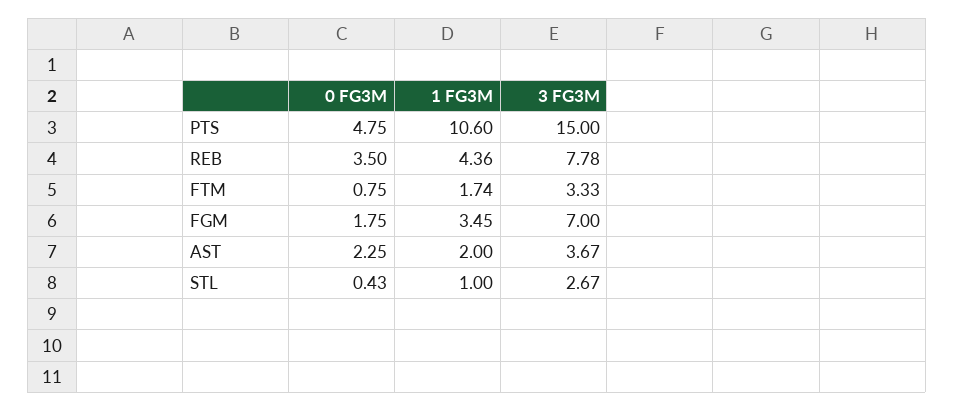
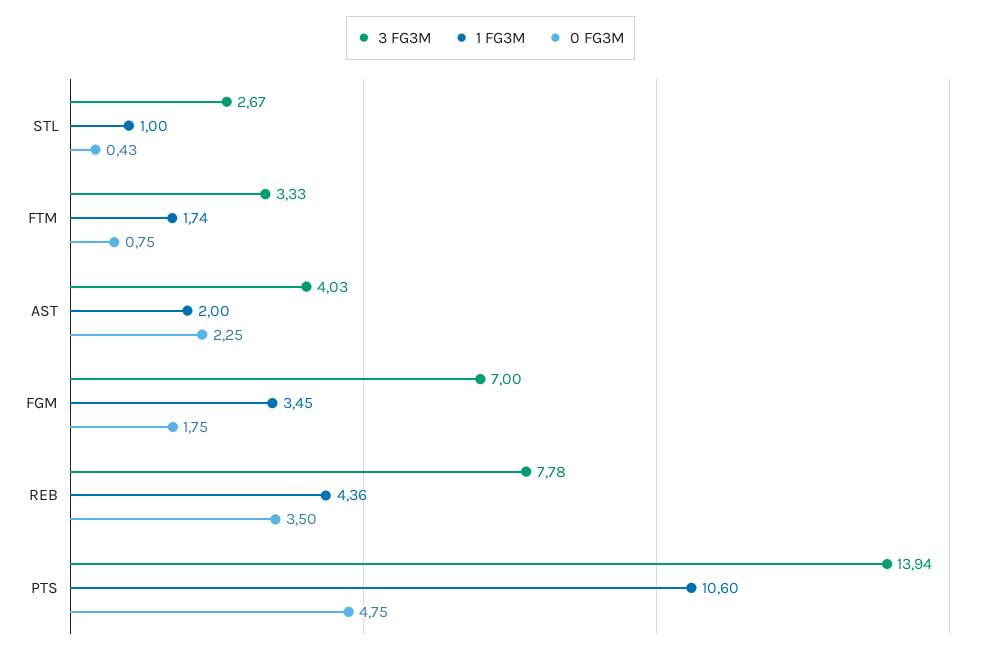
  {
    "0 FG3M": {
      "PTS": 4.75,
      "REB": 3.5,
      "FTM": 0.75,
      "FGM": 1.75,
      "AST": 2.25,
      "STL": 0.43
    },
    "1 FG3M": {
      "PTS": 10.6,
      "REB": 4.36,
      "FTM": 1.74,
      "FGM": 3.45,
      "AST": 2,
      "STL": 1
    },
    "3 FG3M": {
-     "PTS": 15,
+     "PTS": 13.94,
      "REB": 7.78,
      "FTM": 3.33,
      "FGM": 7,
-     "AST": 3.67,
+     "AST": 4.03,
      "STL": 2.67
    }
  }

